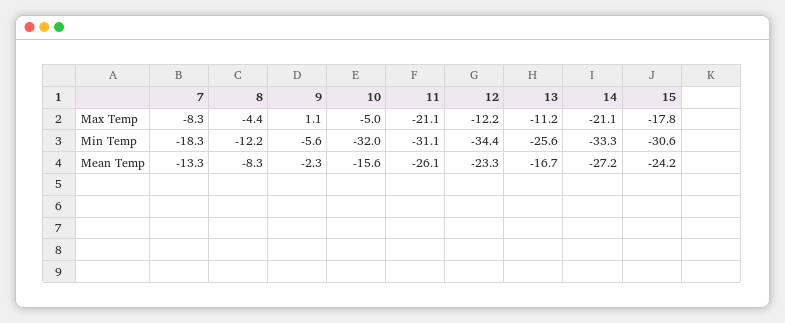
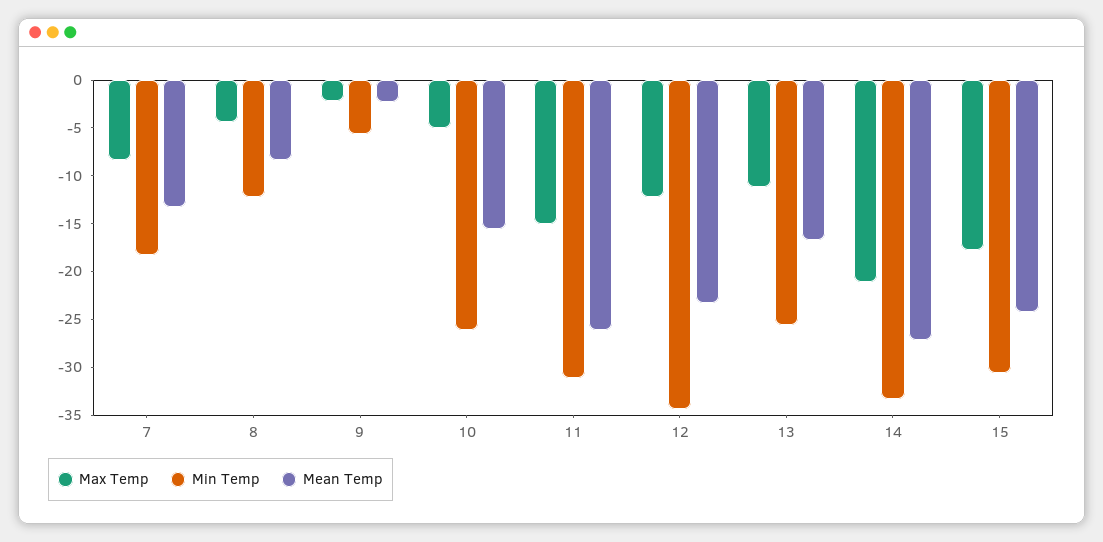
  {
    "Max Temp": {
      "7": -8.3,
      "8": -4.4,
-     "9": 1.1,
+     "9": -2,
      "10": -5,
-     "11": -21.1,
+     "11": -15,
      "12": -12.2,
      "13": -11.2,
      "14": -21.1,
      "15": -17.8
    },
    "Min Temp": {
      "7": -18.3,
      "8": -12.2,
      "9": -5.6,
-     "10": -32,
+     "10": -26,
      "11": -31.1,
      "12": -34.4,
      "13": -25.6,
      "14": -33.3,
      "15": -30.6
    },
    "Mean Temp": {
      "7": -13.3,
      "8": -8.3,
      "9": -2.3,
      "10": -15.6,
      "11": -26.1,
      "12": -23.3,
      "13": -16.7,
      "14": -27.2,
      "15": -24.2
    }
  }

